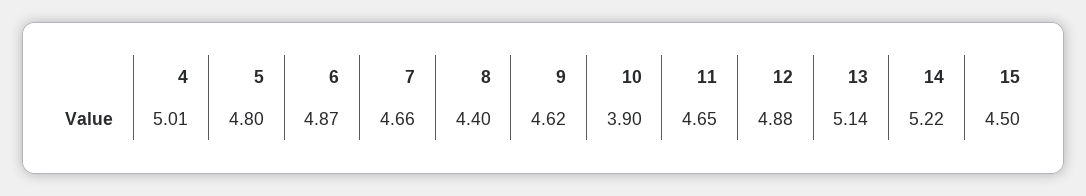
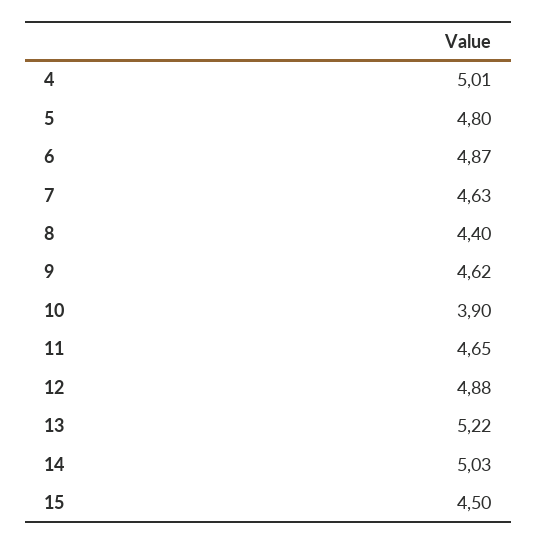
  {
    "4": 5.01,
    "5": 4.8,
    "6": 4.87,
-   "7": 4.66,
+   "7": 4.63,
    "8": 4.4,
    "9": 4.62,
    "10": 3.9,
    "11": 4.65,
    "12": 4.88,
-   "13": 5.14,
+   "13": 5.22,
-   "14": 5.22,
+   "14": 5.03,
    "15": 4.5
  }

